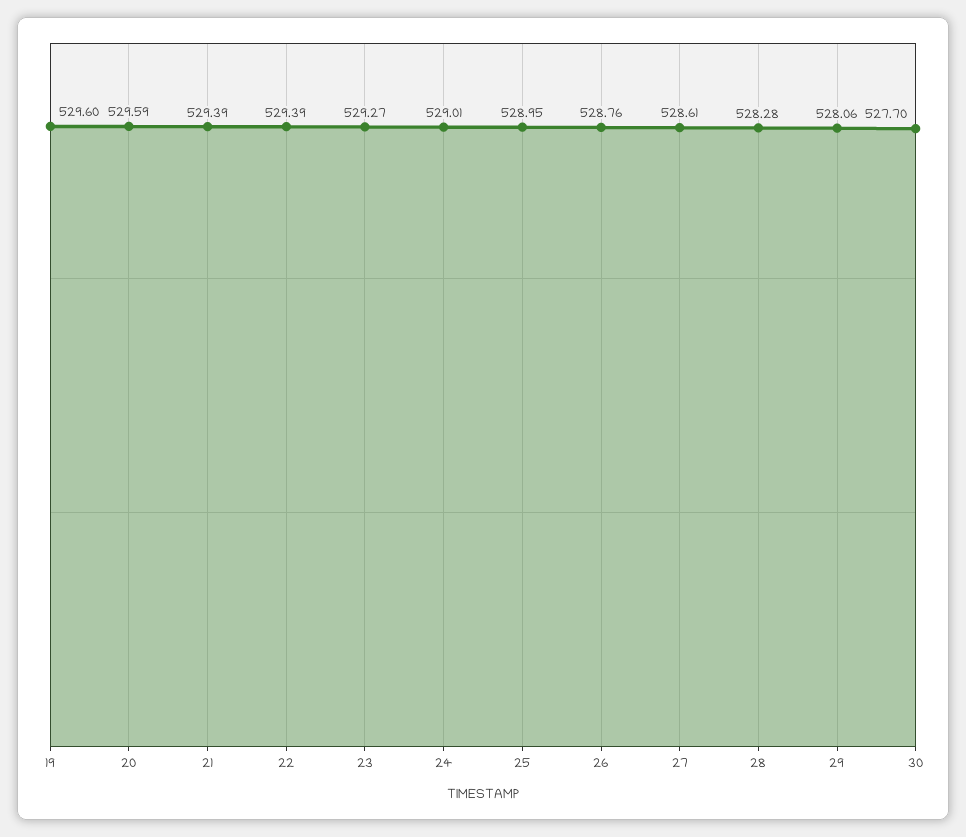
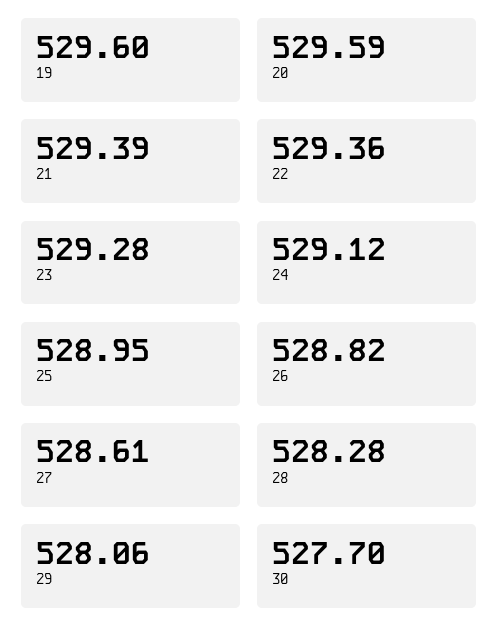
  {
    "19": 529.6,
    "20": 529.59,
    "21": 529.39,
-   "22": 529.39,
+   "22": 529.36,
-   "23": 529.27,
+   "23": 529.28,
-   "24": 529.01,
+   "24": 529.12,
    "25": 528.95,
-   "26": 528.76,
+   "26": 528.82,
    "27": 528.61,
    "28": 528.28,
    "29": 528.06,
    "30": 527.7
  }

